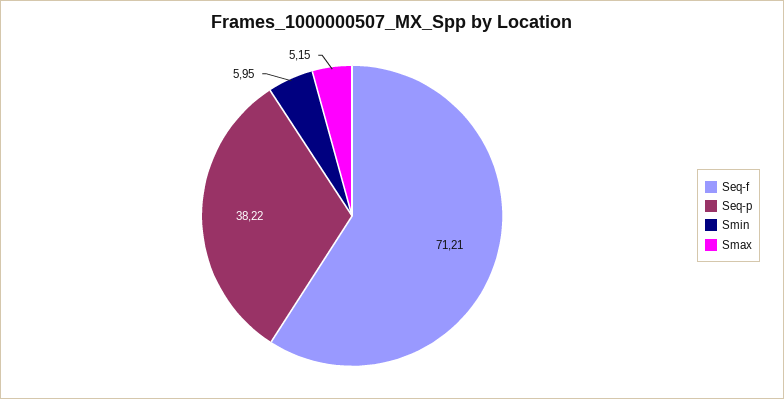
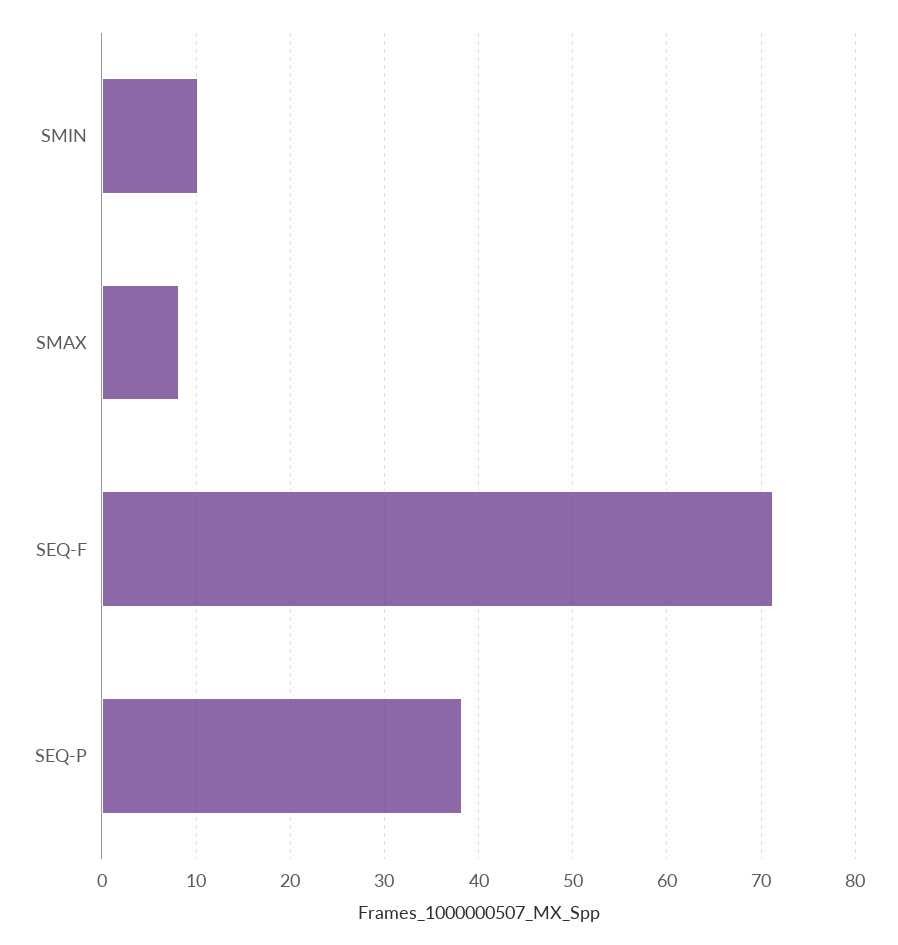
  {
    "Seq-f": 71.21,
    "Seq-p": 38.22,
-   "Smin": 5.95,
+   "Smin": 10,
-   "Smax": 5.15
+   "Smax": 8
  }

